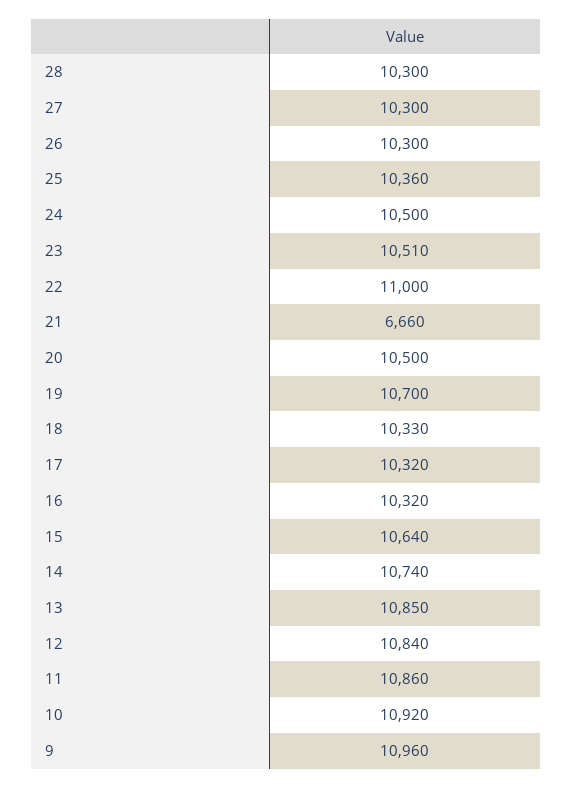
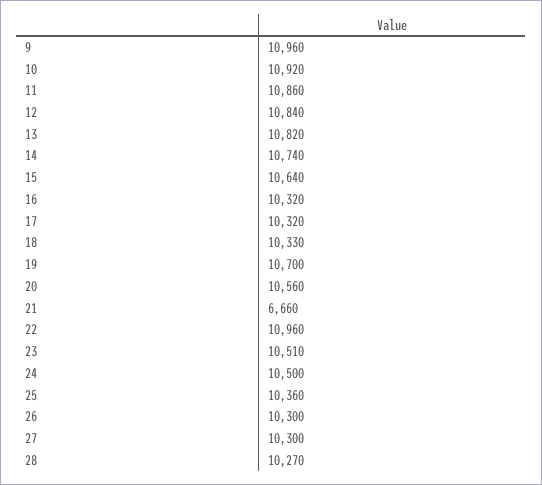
  {
-   "28": 10300,
+   "28": 10270,
    "27": 10300,
    "26": 10300,
    "25": 10360,
    "24": 10500,
    "23": 10510,
-   "22": 11000,
+   "22": 10960,
    "21": 6660,
-   "20": 10500,
+   "20": 10560,
    "19": 10700,
    "18": 10330,
    "17": 10320,
    "16": 10320,
    "15": 10640,
    "14": 10740,
-   "13": 10850,
+   "13": 10820,
    "12": 10840,
    "11": 10860,
    "10": 10920,
    "9": 10960
  }

